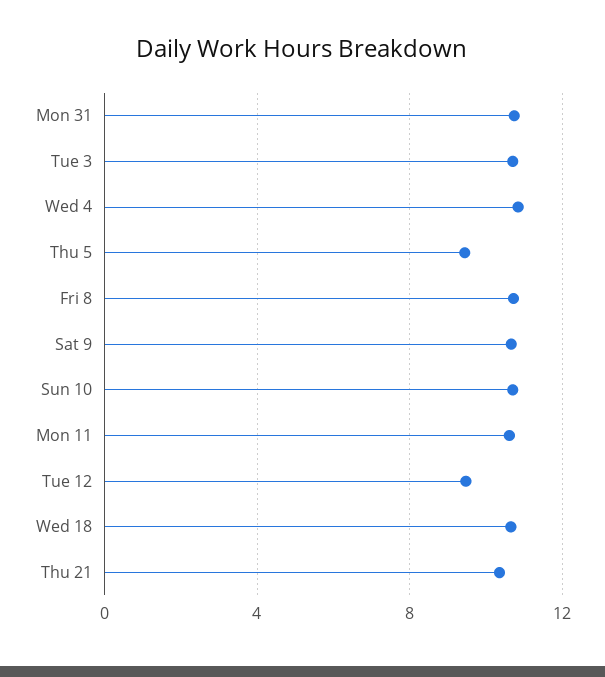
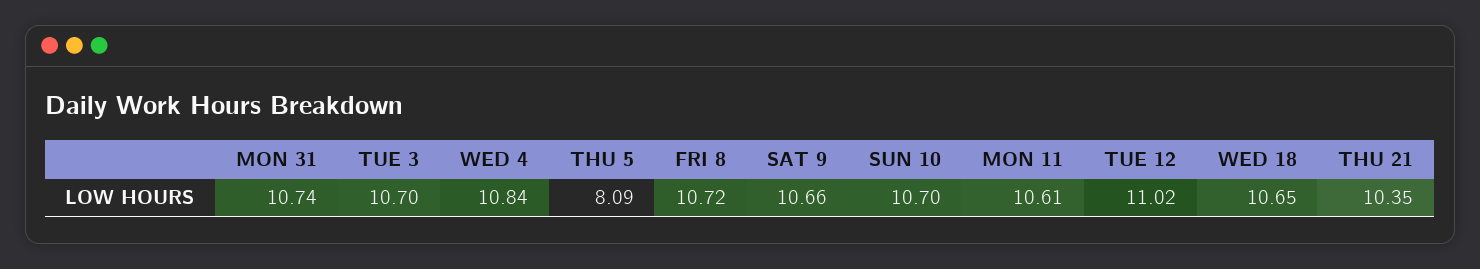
  {
    "Mon 31": 10.74,
    "Tue 3": 10.7,
    "Wed 4": 10.84,
-   "Thu 5": 9.5,
+   "Thu 5": 8.09,
    "Fri 8": 10.72,
    "Sat 9": 10.66,
    "Sun 10": 10.7,
    "Mon 11": 10.61,
-   "Tue 12": 9.5,
+   "Tue 12": 11.02,
    "Wed 18": 10.65,
    "Thu 21": 10.35
  }

